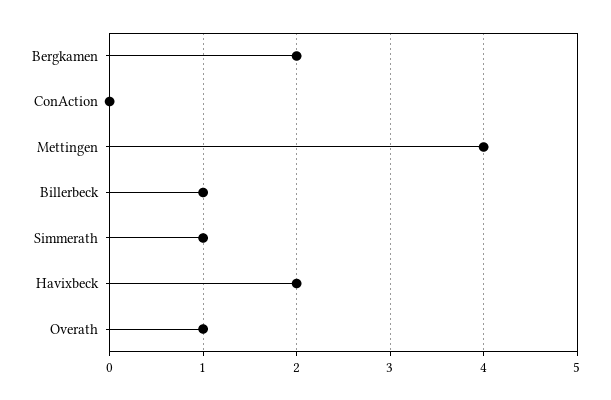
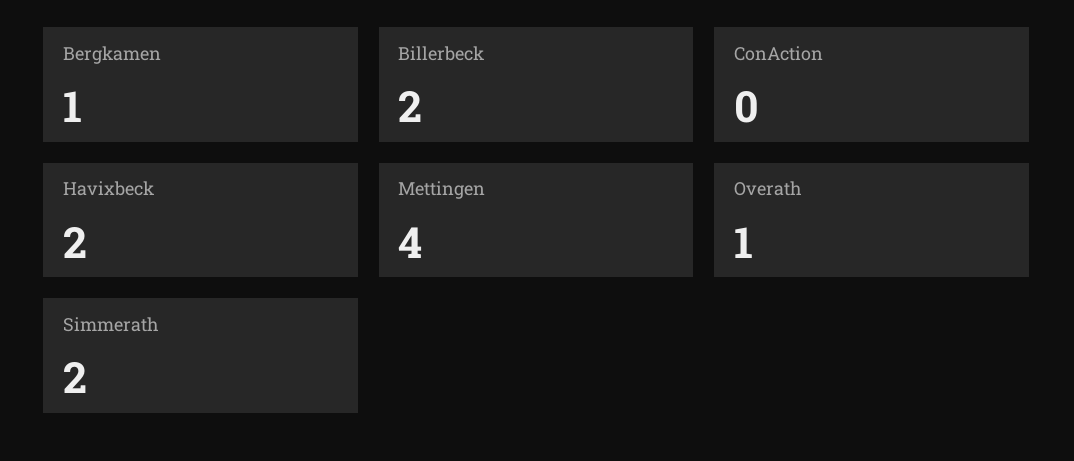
  {
-   "Bergkamen": 2,
+   "Bergkamen": 1,
    "ConAction": 0,
    "Mettingen": 4,
-   "Billerbeck": 1,
+   "Billerbeck": 2,
-   "Simmerath": 1,
+   "Simmerath": 2,
    "Havixbeck": 2,
    "Overath": 1
  }

